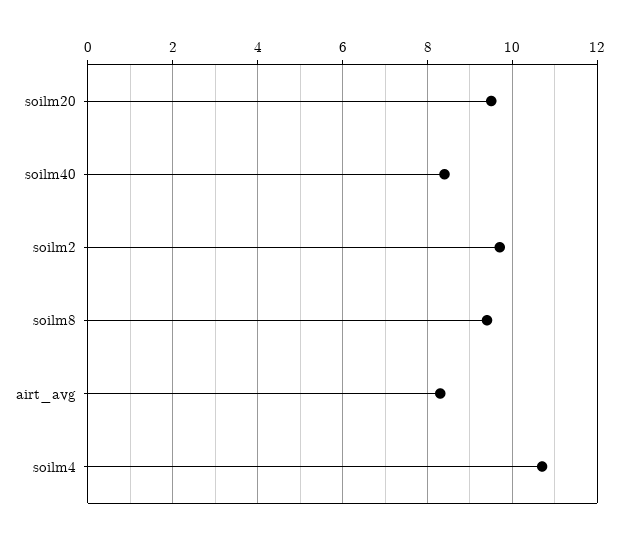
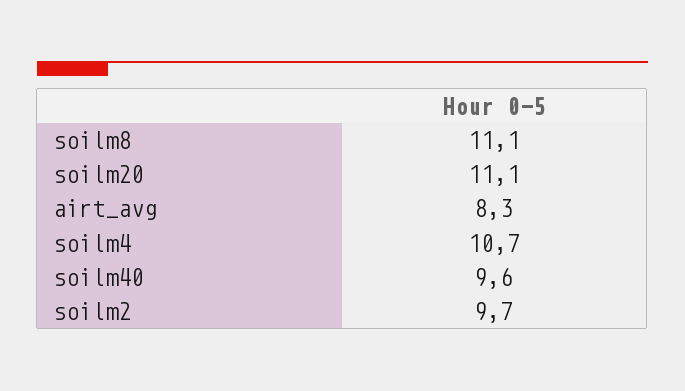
  {
-   "soilm20": 9.5,
+   "soilm20": 11.1,
-   "soilm40": 8.5,
+   "soilm40": 9.6,
    "soilm2": 9.7,
-   "soilm8": 9.5,
+   "soilm8": 11.1,
    "airt_avg": 8.3,
    "soilm4": 10.7
  }

